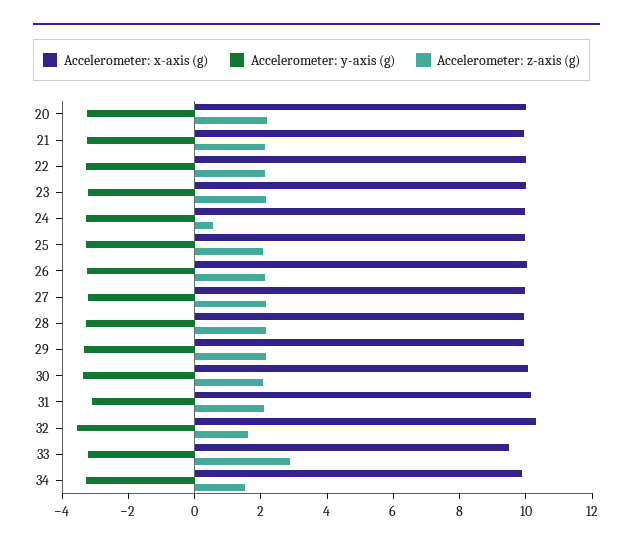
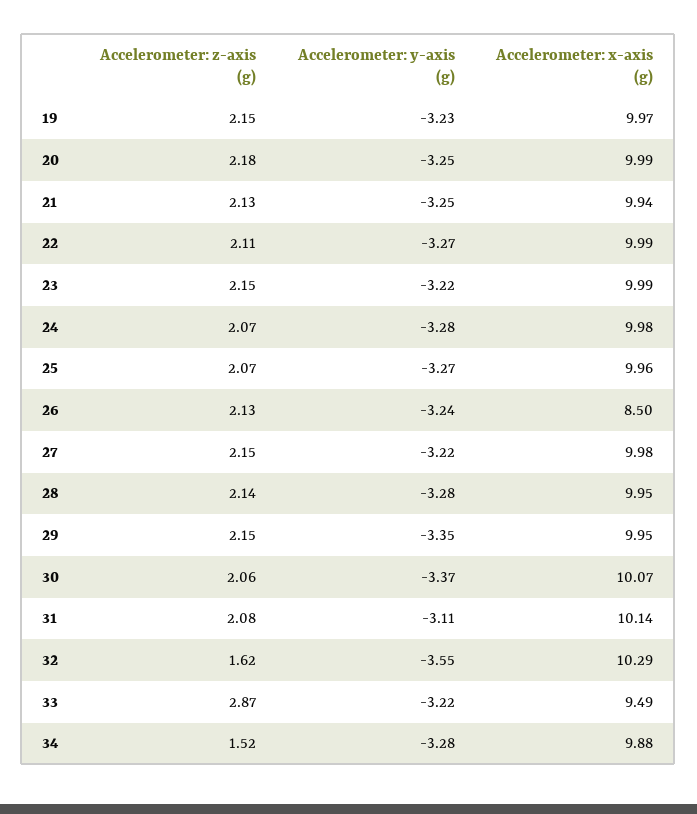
  {
    "Accelerometer: x-axis (g)": {
      "20": 9.99,
      "21": 9.94,
      "22": 9.99,
      "23": 9.99,
      "24": 9.98,
      "25": 9.96,
-     "26": 10,
+     "26": 8.5,
      "27": 9.98,
      "28": 9.95,
      "29": 9.95,
      "30": 10.07,
      "31": 10.14,
      "32": 10.29,
      "33": 9.49,
-     "34": 9.88
+     "34": 9.88,
+     "19": 9.97
    },
    "Accelerometer: y-axis (g)": {
      "20": -3.25,
      "21": -3.25,
      "22": -3.27,
      "23": -3.22,
      "24": -3.28,
      "25": -3.27,
      "26": -3.24,
      "27": -3.22,
      "28": -3.28,
      "29": -3.35,
      "30": -3.37,
      "31": -3.11,
      "32": -3.55,
      "33": -3.22,
-     "34": -3.28
+     "34": -3.28,
+     "19": -3.23
    },
    "Accelerometer: z-axis (g)": {
      "20": 2.18,
      "21": 2.13,
      "22": 2.11,
      "23": 2.15,
-     "24": 0.5,
+     "24": 2.07,
      "25": 2.07,
      "26": 2.13,
      "27": 2.15,
      "28": 2.14,
      "29": 2.15,
      "30": 2.06,
      "31": 2.08,
      "32": 1.62,
      "33": 2.87,
-     "34": 1.52
+     "34": 1.52,
+     "19": 2.15
    }
  }

